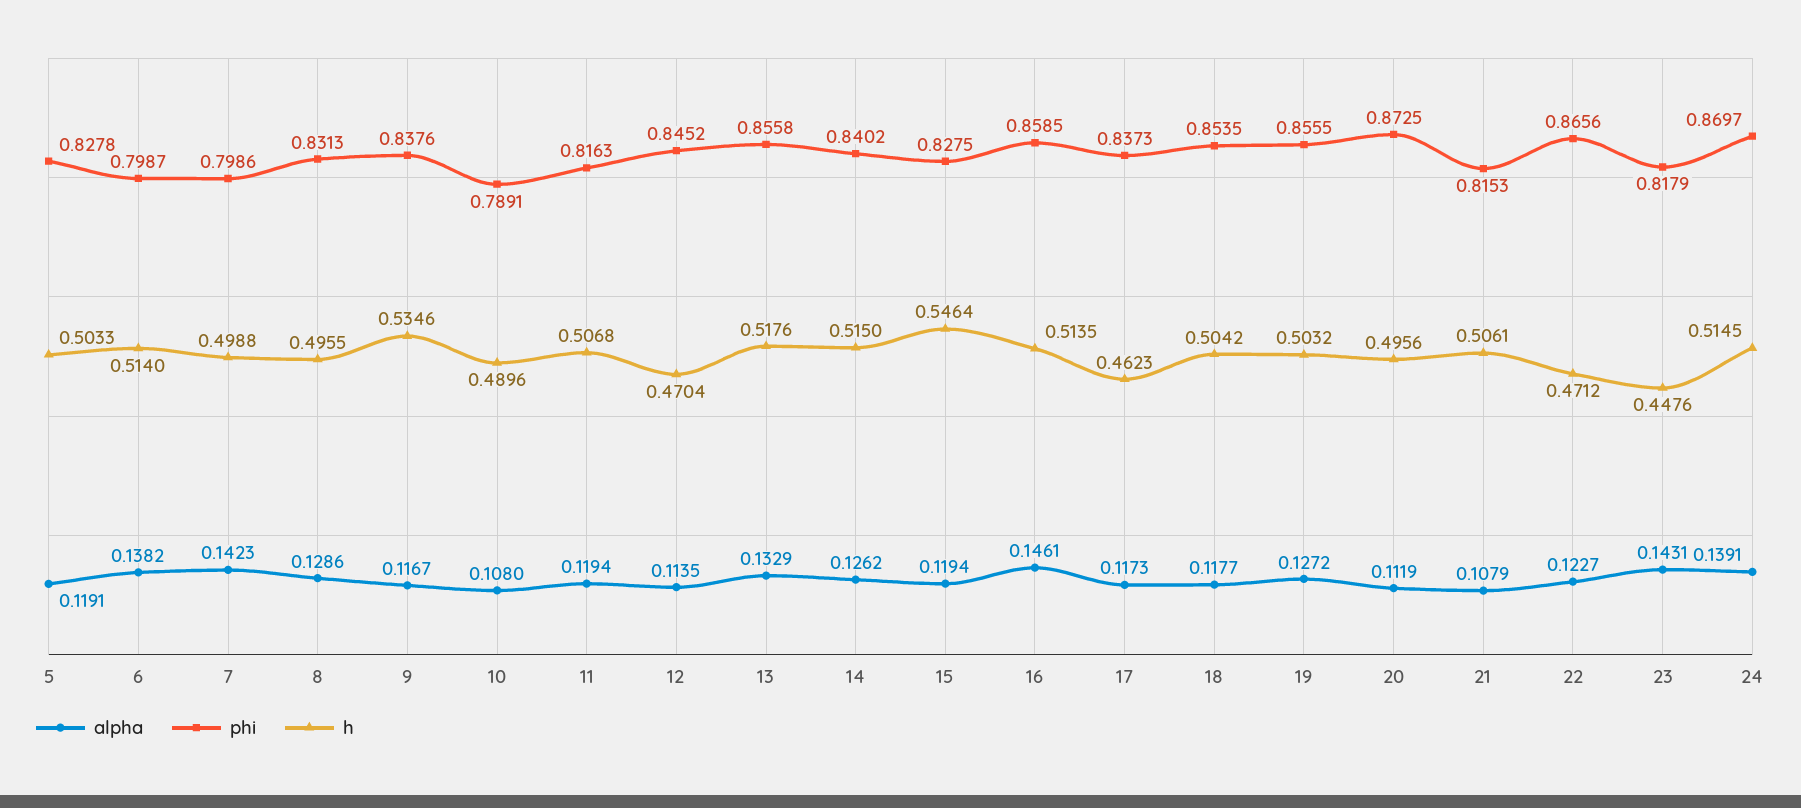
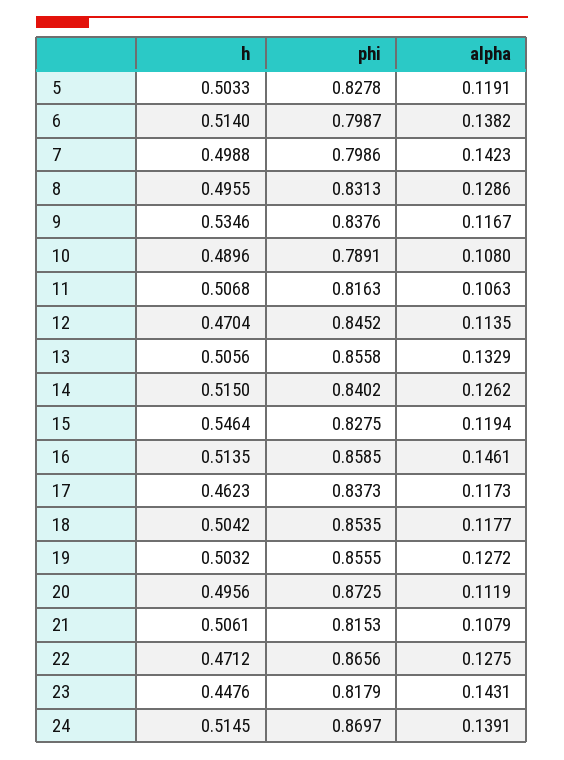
  {
    "alpha": {
      "5": 0.1191,
      "6": 0.1382,
      "7": 0.1423,
      "8": 0.1286,
      "9": 0.1167,
      "10": 0.108,
-     "11": 0.1194,
+     "11": 0.1063,
      "12": 0.1135,
      "13": 0.1329,
      "14": 0.1262,
      "15": 0.1194,
      "16": 0.1461,
      "17": 0.1173,
      "18": 0.1177,
      "19": 0.1272,
      "20": 0.1119,
      "21": 0.1079,
-     "22": 0.1227,
+     "22": 0.1275,
      "23": 0.1431,
      "24": 0.1391
    },
    "phi": {
      "5": 0.8278,
      "6": 0.7987,
      "7": 0.7986,
      "8": 0.8313,
      "9": 0.8376,
      "10": 0.7891,
      "11": 0.8163,
      "12": 0.8452,
      "13": 0.8558,
      "14": 0.8402,
      "15": 0.8275,
      "16": 0.8585,
      "17": 0.8373,
      "18": 0.8535,
      "19": 0.8555,
      "20": 0.8725,
      "21": 0.8153,
      "22": 0.8656,
      "23": 0.8179,
      "24": 0.8697
    },
    "h": {
      "5": 0.5033,
      "6": 0.514,
      "7": 0.4988,
      "8": 0.4955,
      "9": 0.5346,
      "10": 0.4896,
      "11": 0.5068,
      "12": 0.4704,
-     "13": 0.5176,
+     "13": 0.5056,
      "14": 0.515,
      "15": 0.5464,
      "16": 0.5135,
      "17": 0.4623,
      "18": 0.5042,
      "19": 0.5032,
      "20": 0.4956,
      "21": 0.5061,
      "22": 0.4712,
      "23": 0.4476,
      "24": 0.5145
    }
  }

